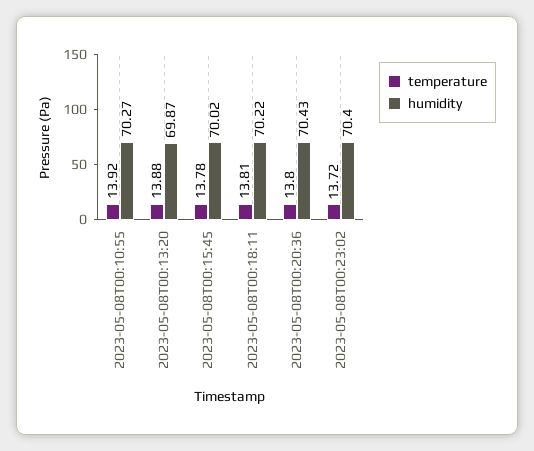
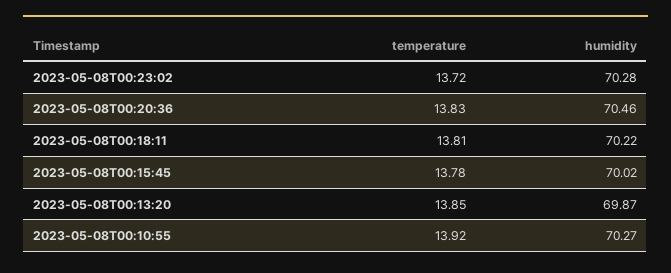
  {
    "temperature": {
      "2023-05-08T00:10:55": 13.92,
-     "2023-05-08T00:13:20": 13.88,
+     "2023-05-08T00:13:20": 13.85,
      "2023-05-08T00:15:45": 13.78,
      "2023-05-08T00:18:11": 13.81,
-     "2023-05-08T00:20:36": 13.8,
+     "2023-05-08T00:20:36": 13.83,
      "2023-05-08T00:23:02": 13.72
    },
    "humidity": {
      "2023-05-08T00:10:55": 70.27,
      "2023-05-08T00:13:20": 69.87,
      "2023-05-08T00:15:45": 70.02,
      "2023-05-08T00:18:11": 70.22,
-     "2023-05-08T00:20:36": 70.43,
+     "2023-05-08T00:20:36": 70.46,
-     "2023-05-08T00:23:02": 70.4
+     "2023-05-08T00:23:02": 70.28
    }
  }

